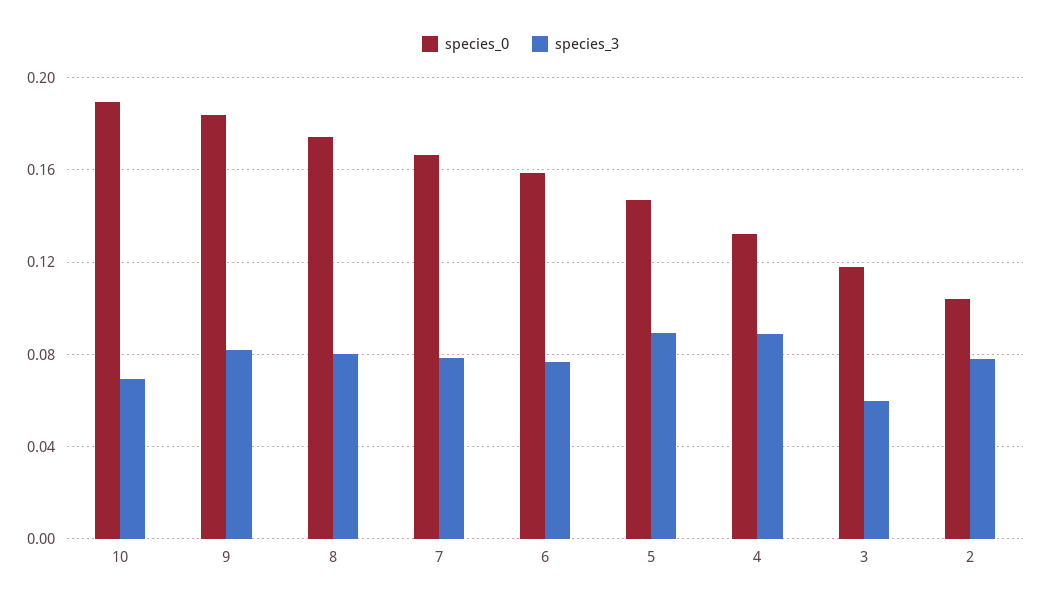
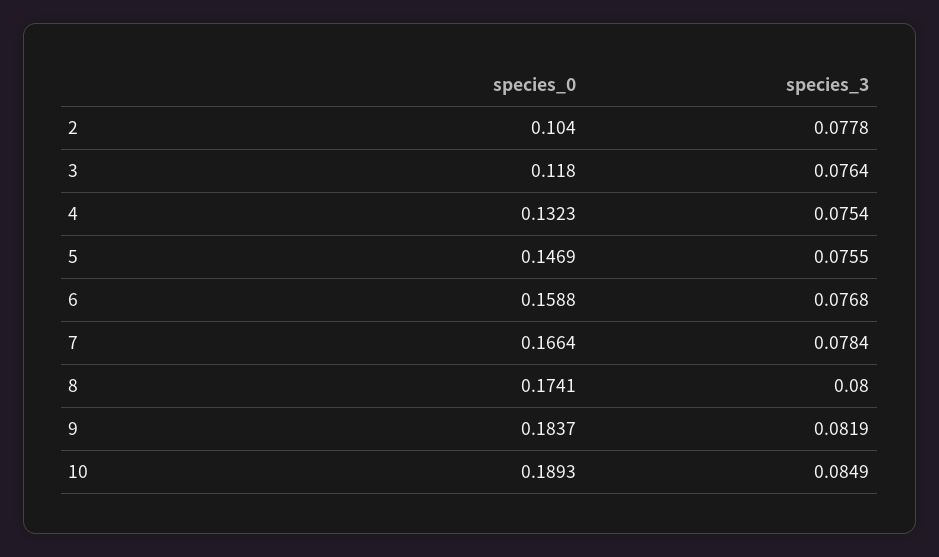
  {
    "species_0": {
      "10": 0.1893,
      "9": 0.1837,
      "8": 0.1741,
      "7": 0.1664,
      "6": 0.1588,
      "5": 0.1469,
      "4": 0.1323,
      "3": 0.118,
      "2": 0.104
    },
    "species_3": {
-     "10": 0.07,
+     "10": 0.0849,
      "9": 0.0819,
      "8": 0.08,
      "7": 0.0784,
      "6": 0.0768,
-     "5": 0.09,
+     "5": 0.0755,
-     "4": 0.09,
+     "4": 0.0754,
-     "3": 0.06,
+     "3": 0.0764,
      "2": 0.0778
    }
  }

